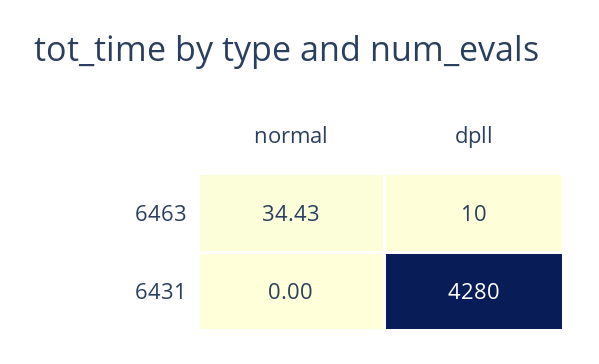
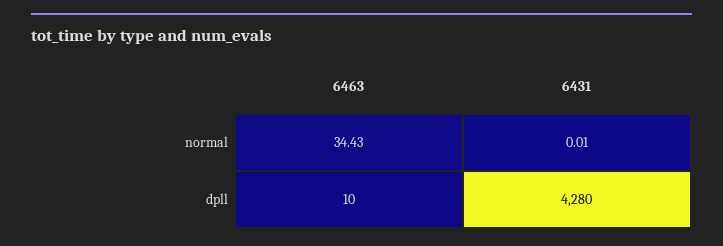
  {
    "normal": {
      "6463": 34.43,
-     "6431": 0
+     "6431": 0.01
    },
    "dpll": {
      "6463": 10,
      "6431": 4280
    }
  }

